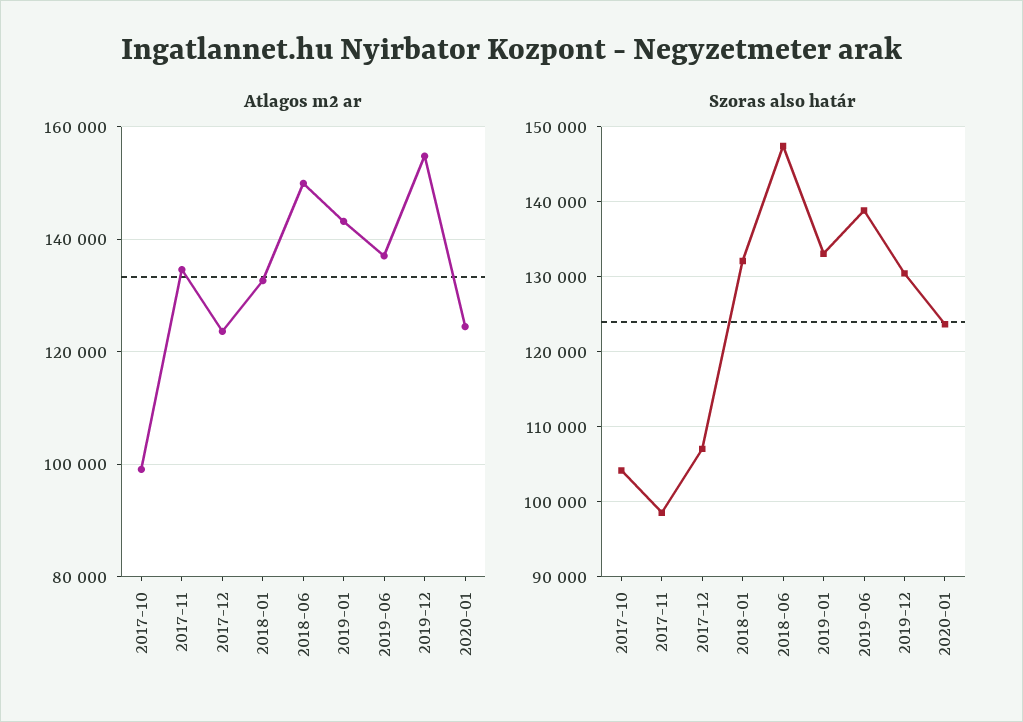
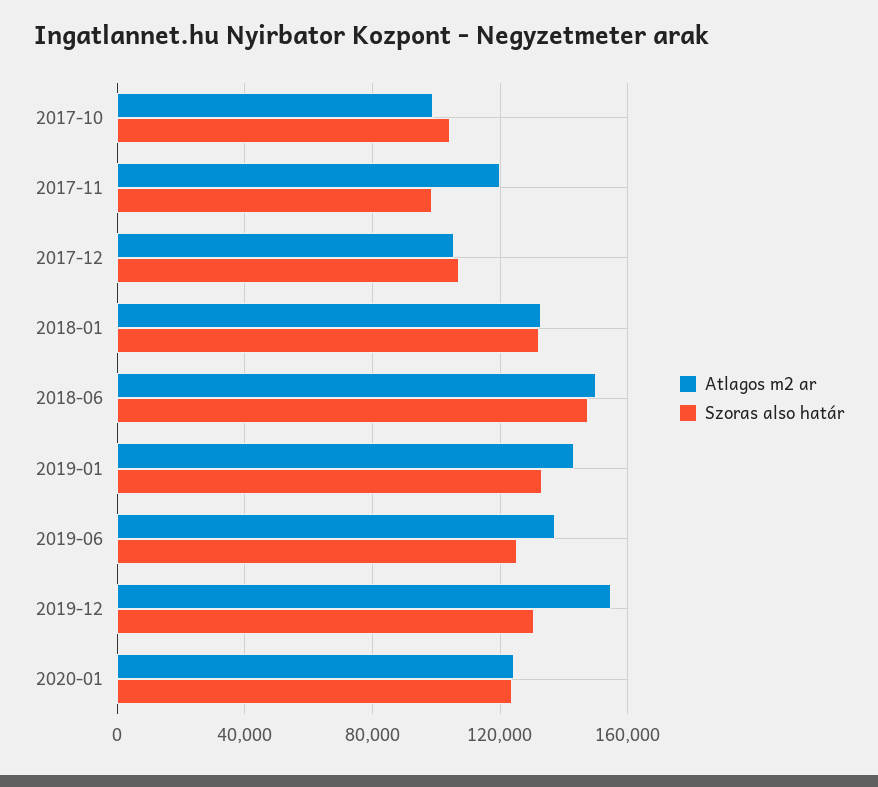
  {
    "Atlagos m2 ar": {
      "2017-10": 100000,
-     "2017-11": 134000,
+     "2017-11": 120000,
-     "2017-12": 124000,
+     "2017-12": 105000,
      "2018-01": 132000,
      "2018-06": 150000,
      "2019-01": 144000,
      "2019-06": 138000,
      "2019-12": 154000,
      "2020-01": 124000
    },
    "Szoras also határ": {
      "2017-10": 104000,
      "2017-11": 99000,
      "2017-12": 107000,
      "2018-01": 132000,
      "2018-06": 147000,
      "2019-01": 133000,
-     "2019-06": 139000,
+     "2019-06": 125000,
      "2019-12": 130000,
      "2020-01": 124000
    }
  }

